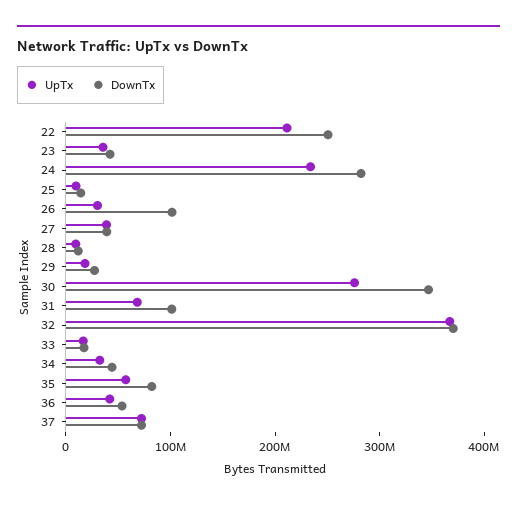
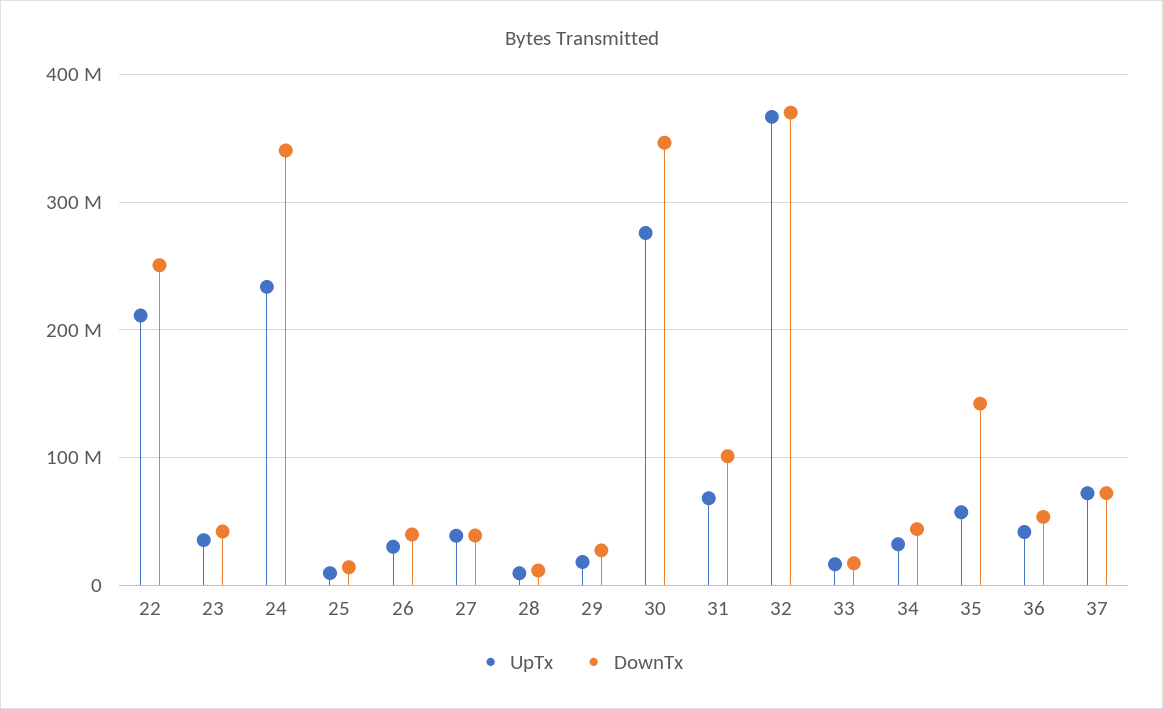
  {
    "UpTx": {
      "22": 210000000,
      "23": 40000000,
      "24": 230000000,
      "25": 10000000,
      "26": 30000000,
      "27": 40000000,
      "28": 10000000,
      "29": 20000000,
      "30": 280000000,
      "31": 70000000,
      "32": 370000000,
      "33": 20000000,
      "34": 30000000,
      "35": 60000000,
      "36": 40000000,
      "37": 70000000
    },
    "DownTx": {
      "22": 250000000,
      "23": 40000000,
-     "24": 280000000,
+     "24": 340000000,
      "25": 10000000,
-     "26": 100000000,
+     "26": 40000000,
      "27": 40000000,
      "28": 10000000,
      "29": 30000000,
      "30": 350000000,
      "31": 100000000,
      "32": 370000000,
      "33": 20000000,
      "34": 40000000,
-     "35": 80000000,
+     "35": 140000000,
      "36": 50000000,
      "37": 70000000
    }
  }

